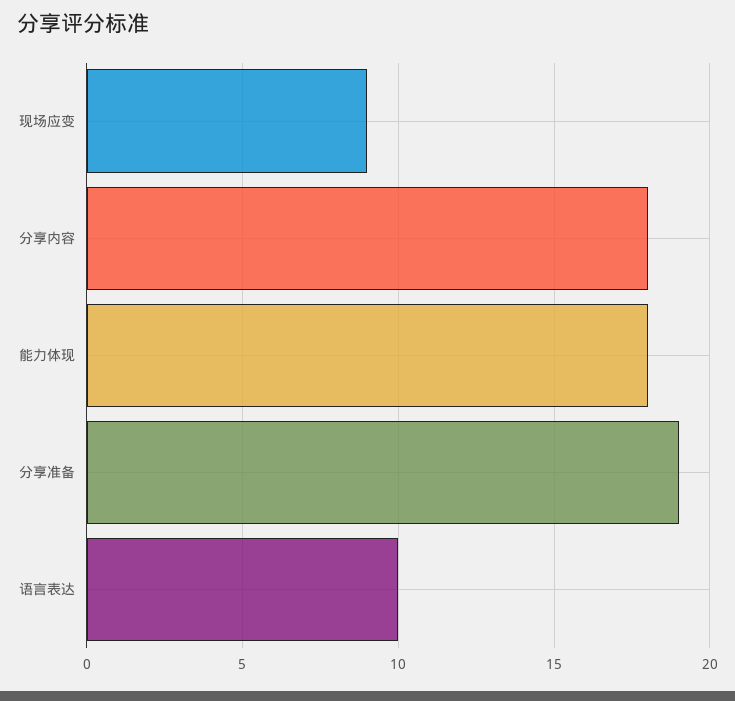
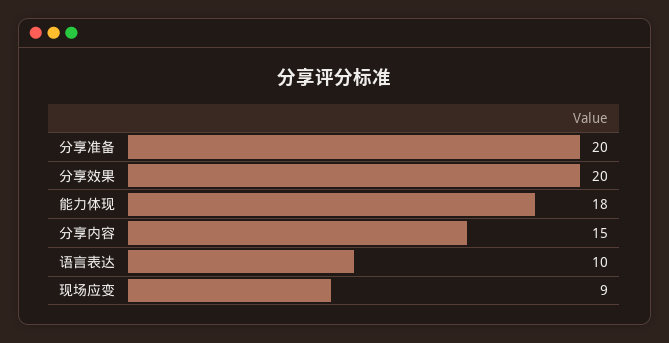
  {
    "现场应变": 9,
-   "分享内容": 18,
+   "分享内容": 15,
    "能力体现": 18,
-   "分享准备": 19,
+   "分享准备": 20,
-   "语言表达": 10
+   "语言表达": 10,
+   "分享效果": 20
  }

